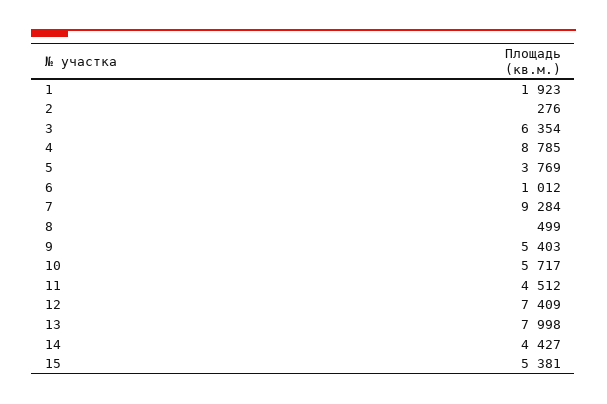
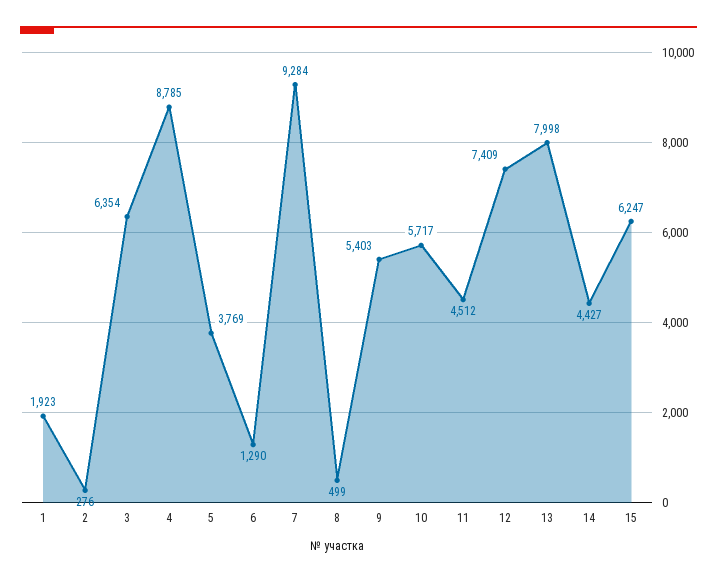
  {
    "1": 1923,
    "2": 276,
    "3": 6354,
    "4": 8785,
    "5": 3769,
-   "6": 1012,
+   "6": 1290,
    "7": 9284,
    "8": 499,
    "9": 5403,
    "10": 5717,
    "11": 4512,
    "12": 7409,
    "13": 7998,
    "14": 4427,
-   "15": 5381
+   "15": 6247
  }

